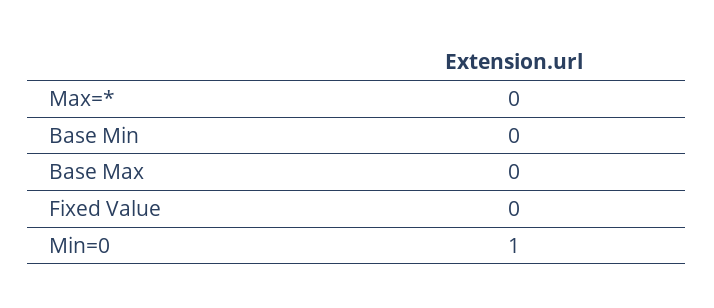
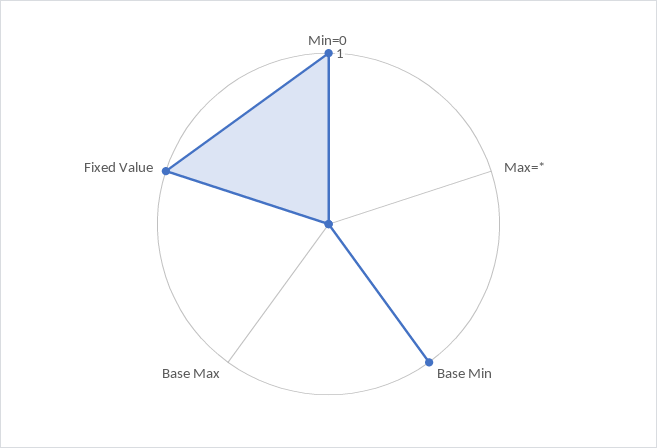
  {
    "Max=*": 0,
-   "Base Min": 0,
+   "Base Min": 1,
    "Base Max": 0,
-   "Fixed Value": 0,
+   "Fixed Value": 1,
    "Min=0": 1
  }

